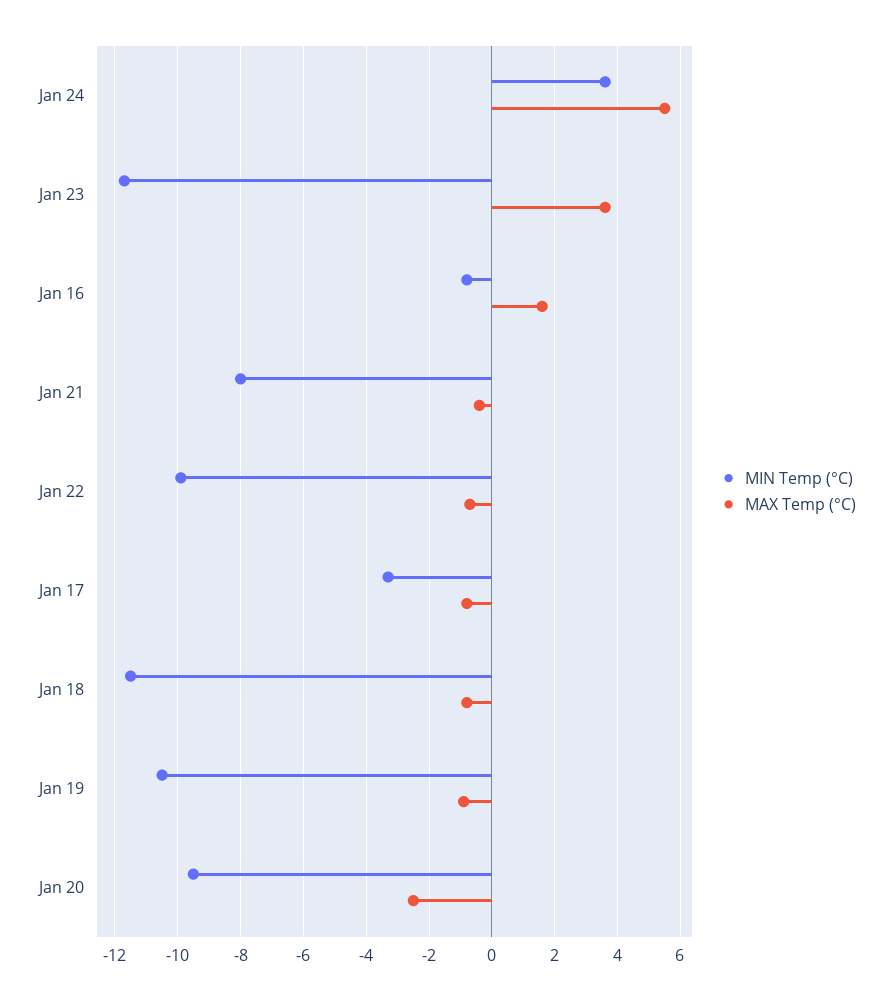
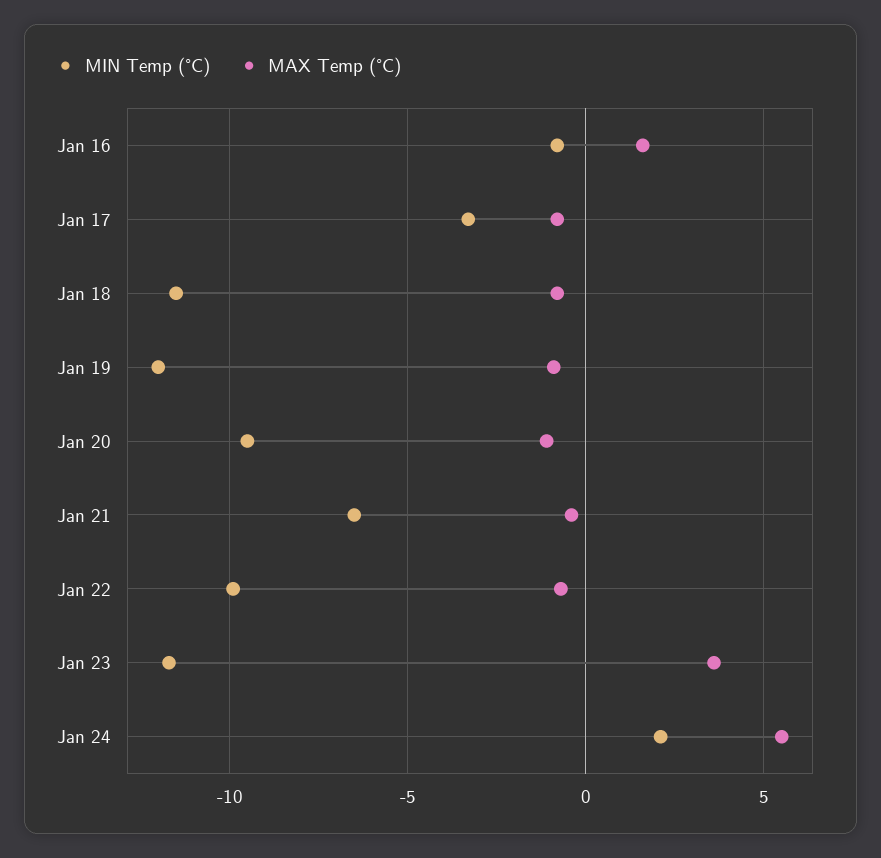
  {
    "MIN Temp (°C)": {
-     "Jan 24": 3.5,
+     "Jan 24": 2,
      "Jan 23": -11.5,
      "Jan 16": -1,
-     "Jan 21": -8,
+     "Jan 21": -6.5,
      "Jan 22": -10,
      "Jan 17": -3.5,
      "Jan 18": -11.5,
-     "Jan 19": -10.5,
+     "Jan 19": -12,
      "Jan 20": -9.5
    },
    "MAX Temp (°C)": {
      "Jan 24": 5.5,
      "Jan 23": 3.5,
      "Jan 16": 1.5,
      "Jan 21": -0.5,
      "Jan 22": -0.5,
      "Jan 17": -1,
      "Jan 18": -1,
      "Jan 19": -1,
-     "Jan 20": -2.5
+     "Jan 20": -1
    }
  }

